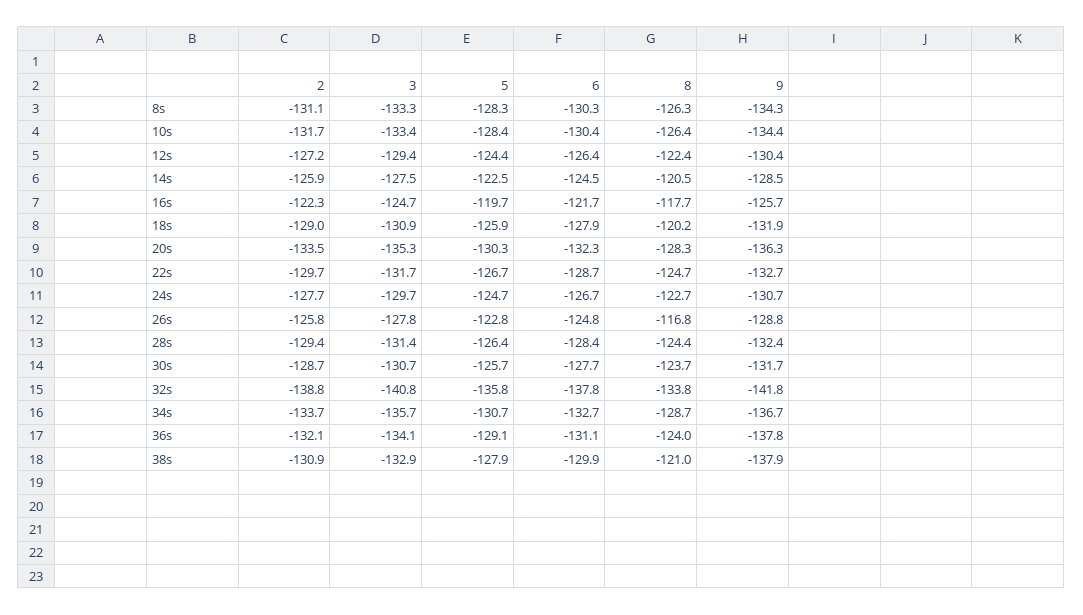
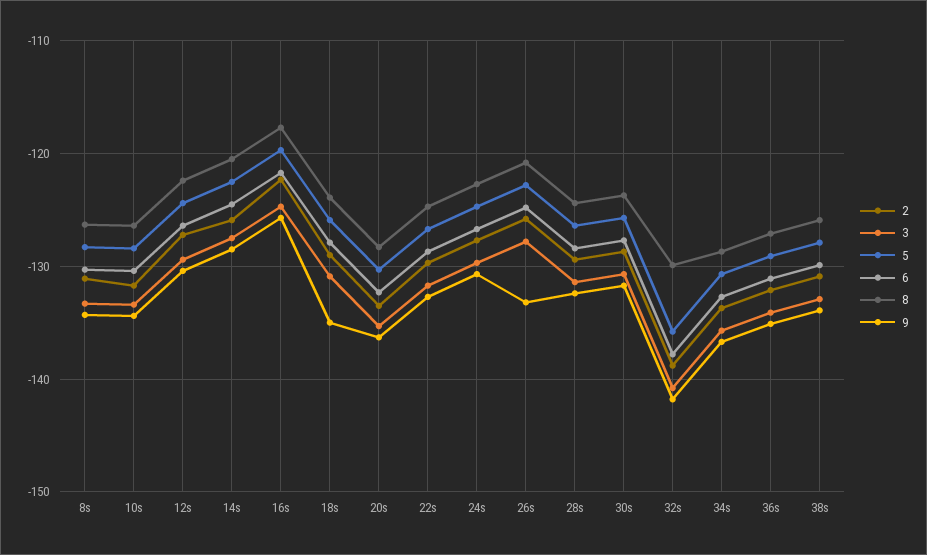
  {
    "2": {
      "8s": -131.1,
      "10s": -131.7,
      "12s": -127.2,
      "14s": -125.9,
      "16s": -122.3,
      "18s": -129,
      "20s": -133.5,
      "22s": -129.7,
      "24s": -127.7,
      "26s": -125.8,
      "28s": -129.4,
      "30s": -128.7,
      "32s": -138.8,
      "34s": -133.7,
      "36s": -132.1,
      "38s": -130.9
    },
    "3": {
      "8s": -133.3,
      "10s": -133.4,
      "12s": -129.4,
      "14s": -127.5,
      "16s": -124.7,
      "18s": -130.9,
      "20s": -135.3,
      "22s": -131.7,
      "24s": -129.7,
      "26s": -127.8,
      "28s": -131.4,
      "30s": -130.7,
      "32s": -140.8,
      "34s": -135.7,
      "36s": -134.1,
      "38s": -132.9
    },
    "5": {
      "8s": -128.3,
      "10s": -128.4,
      "12s": -124.4,
      "14s": -122.5,
      "16s": -119.7,
      "18s": -125.9,
      "20s": -130.3,
      "22s": -126.7,
      "24s": -124.7,
      "26s": -122.8,
      "28s": -126.4,
      "30s": -125.7,
      "32s": -135.8,
      "34s": -130.7,
      "36s": -129.1,
      "38s": -127.9
    },
    "6": {
      "8s": -130.3,
      "10s": -130.4,
      "12s": -126.4,
      "14s": -124.5,
      "16s": -121.7,
      "18s": -127.9,
      "20s": -132.3,
      "22s": -128.7,
      "24s": -126.7,
      "26s": -124.8,
      "28s": -128.4,
      "30s": -127.7,
      "32s": -137.8,
      "34s": -132.7,
      "36s": -131.1,
      "38s": -129.9
    },
    "8": {
      "8s": -126.3,
      "10s": -126.4,
      "12s": -122.4,
      "14s": -120.5,
      "16s": -117.7,
-     "18s": -120.2,
+     "18s": -124,
      "20s": -128.3,
      "22s": -124.7,
      "24s": -122.7,
-     "26s": -116.8,
+     "26s": -121,
      "28s": -124.4,
      "30s": -123.7,
-     "32s": -133.8,
+     "32s": -130,
      "34s": -128.7,
-     "36s": -124,
+     "36s": -127,
-     "38s": -121
+     "38s": -126
    },
    "9": {
      "8s": -134.3,
      "10s": -134.4,
      "12s": -130.4,
      "14s": -128.5,
      "16s": -125.7,
-     "18s": -131.9,
+     "18s": -135,
      "20s": -136.3,
      "22s": -132.7,
      "24s": -130.7,
-     "26s": -128.8,
+     "26s": -133,
      "28s": -132.4,
      "30s": -131.7,
      "32s": -141.8,
      "34s": -136.7,
-     "36s": -137.8,
+     "36s": -135,
-     "38s": -137.9
+     "38s": -134
    }
  }

